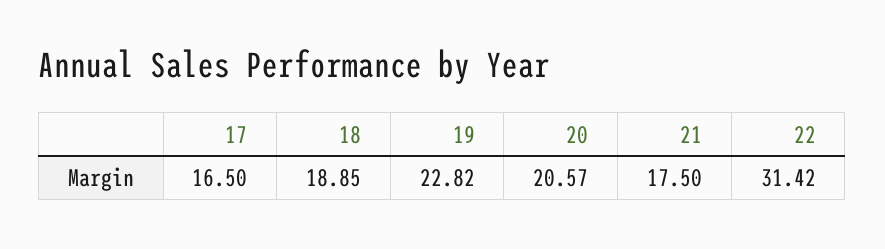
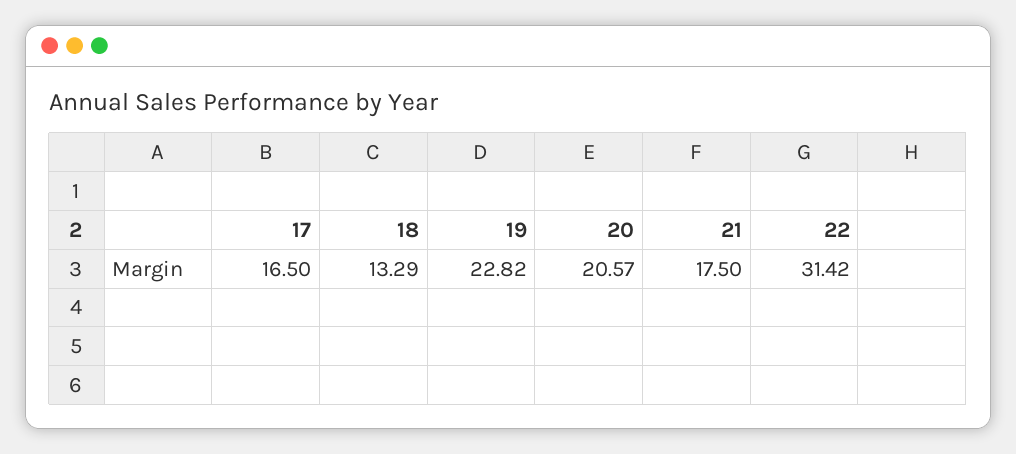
  {
    "17": 16.5,
-   "18": 18.85,
+   "18": 13.29,
    "19": 22.82,
    "20": 20.57,
    "21": 17.5,
    "22": 31.42
  }

